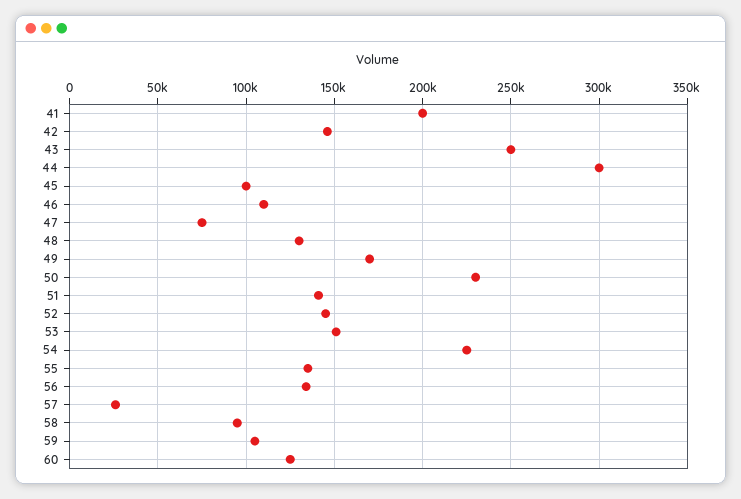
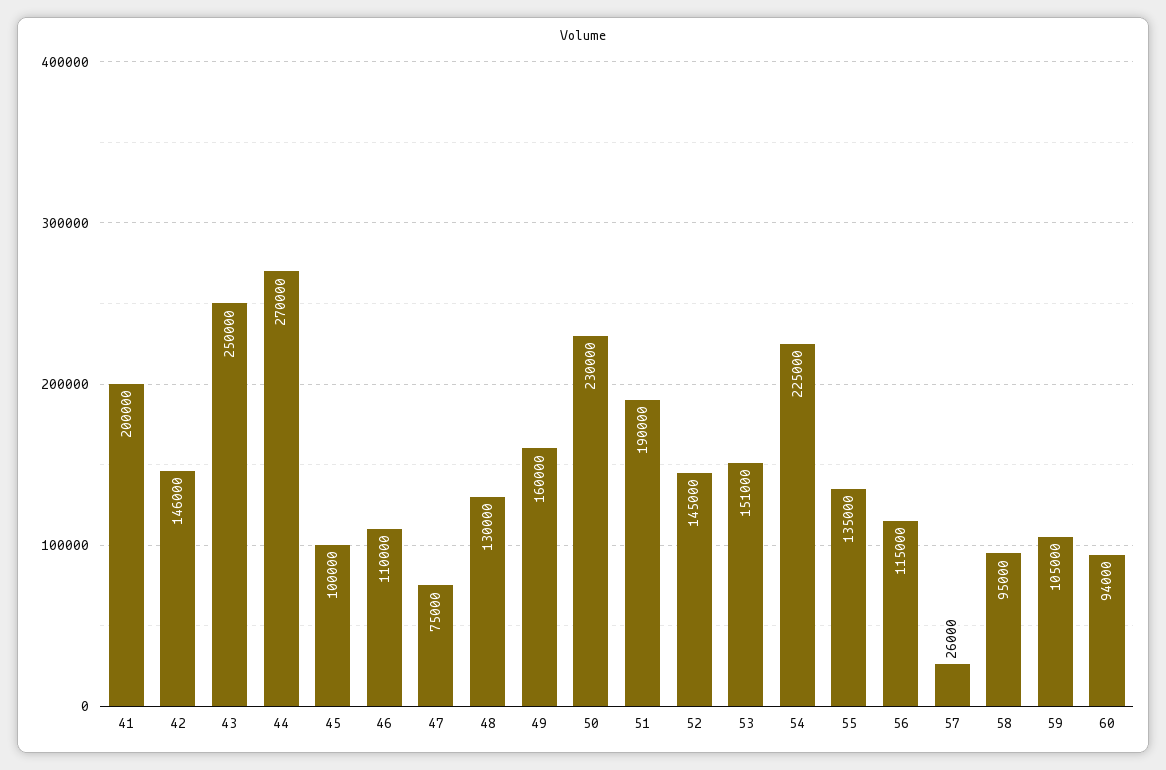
  {
    "41": 200000,
    "42": 146000,
    "43": 250000,
-   "44": 300000,
+   "44": 270000,
    "45": 100000,
    "46": 110000,
    "47": 75000,
    "48": 130000,
-   "49": 170000,
+   "49": 160000,
    "50": 230000,
-   "51": 140000,
+   "51": 190000,
    "52": 145000,
    "53": 151000,
    "54": 225000,
    "55": 135000,
-   "56": 135000,
+   "56": 115000,
    "57": 26000,
    "58": 95000,
    "59": 105000,
-   "60": 125000
+   "60": 94000
  }

